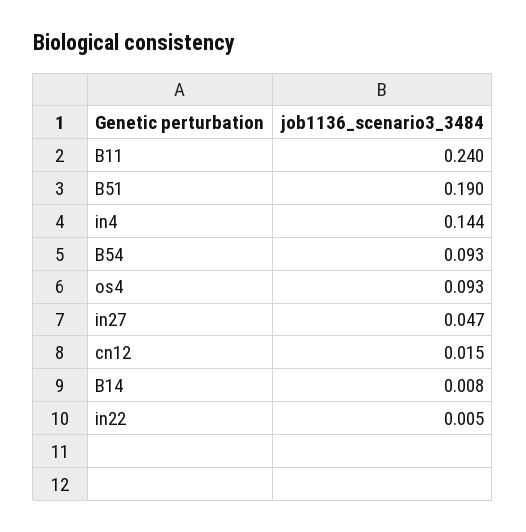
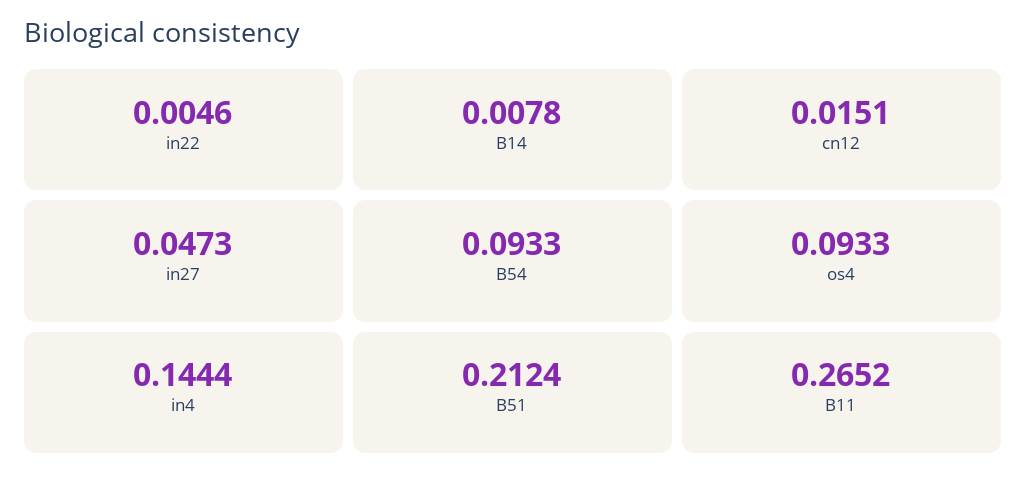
  {
-   "B11": 0.24,
+   "B11": 0.2652,
-   "B51": 0.19,
+   "B51": 0.2124,
    "in4": 0.1444,
    "B54": 0.0933,
    "os4": 0.0933,
    "in27": 0.0473,
    "cn12": 0.0151,
    "B14": 0.0078,
    "in22": 0.0046
  }

